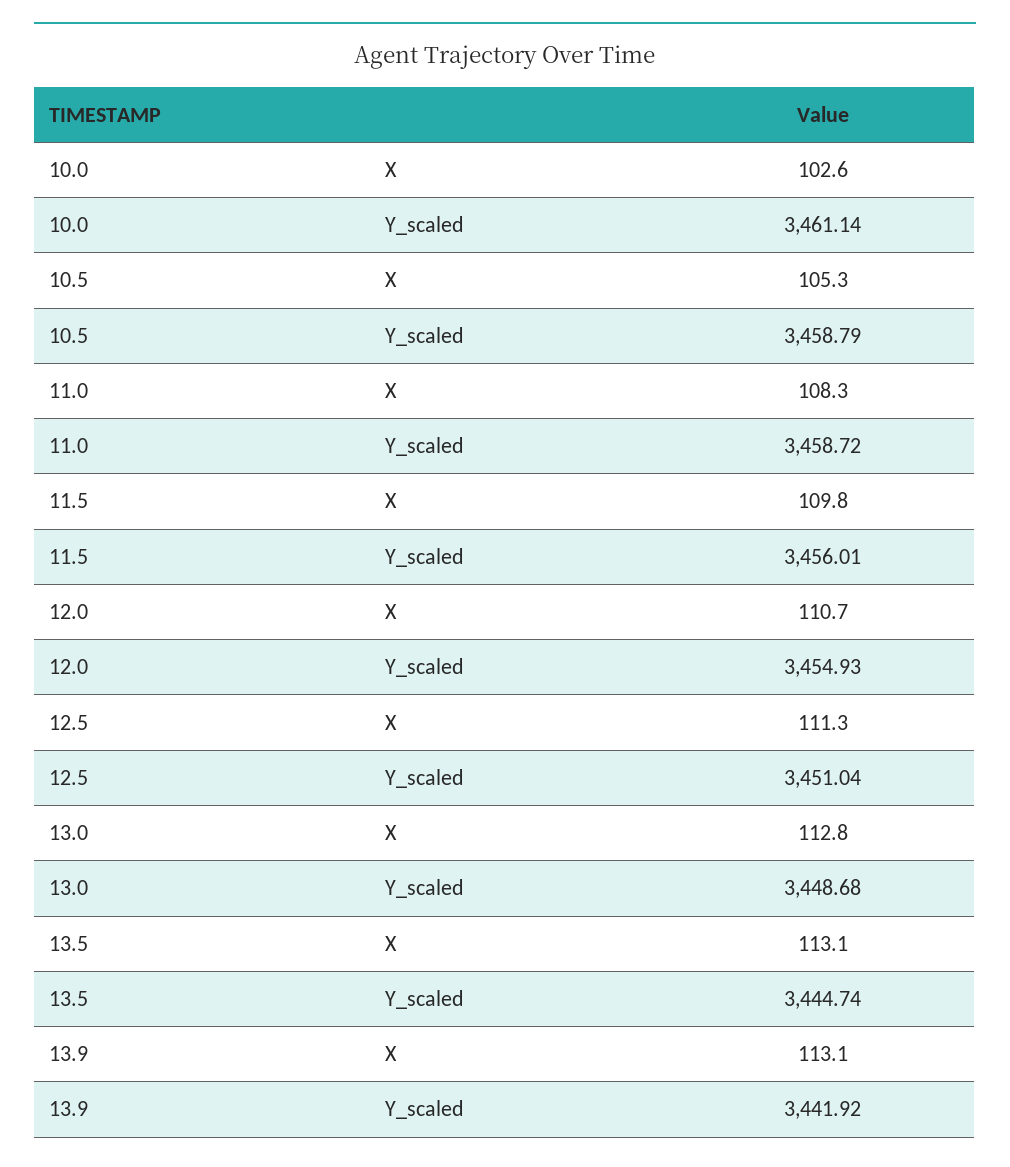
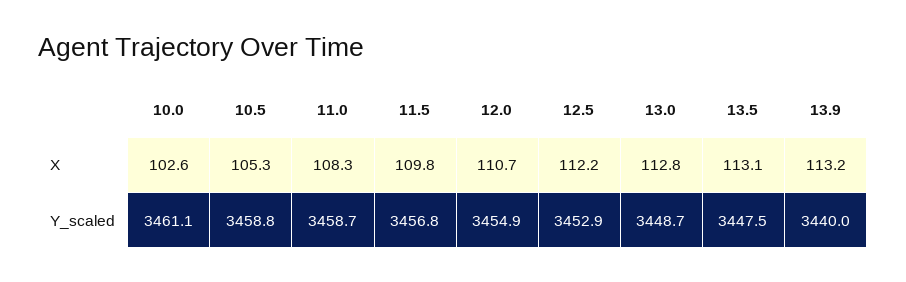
  {
    "10.0": {
      "X": 102.6,
      "Y_scaled": 3461.14
    },
    "10.5": {
      "X": 105.3,
      "Y_scaled": 3458.79
    },
    "11.0": {
      "X": 108.3,
      "Y_scaled": 3458.72
    },
    "11.5": {
      "X": 109.8,
-     "Y_scaled": 3456.01
+     "Y_scaled": 3456.8
    },
    "12.0": {
      "X": 110.7,
      "Y_scaled": 3454.93
    },
    "12.5": {
-     "X": 111.3,
+     "X": 112.2,
-     "Y_scaled": 3451.04
+     "Y_scaled": 3452.9
    },
    "13.0": {
      "X": 112.8,
      "Y_scaled": 3448.68
    },
    "13.5": {
      "X": 113.1,
-     "Y_scaled": 3444.74
+     "Y_scaled": 3447.5
    },
    "13.9": {
-     "X": 113.1,
+     "X": 113.2,
-     "Y_scaled": 3441.92
+     "Y_scaled": 3440
    }
  }

